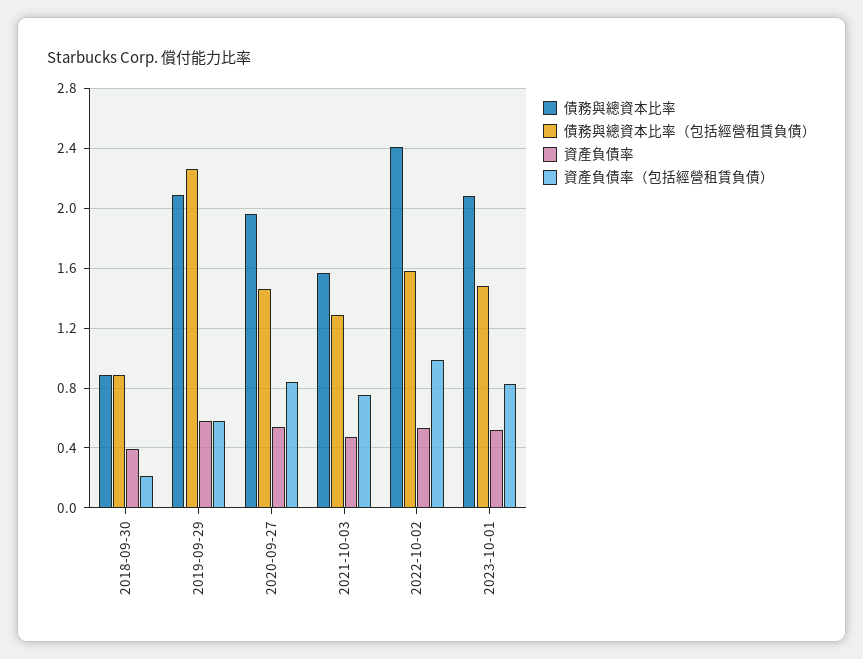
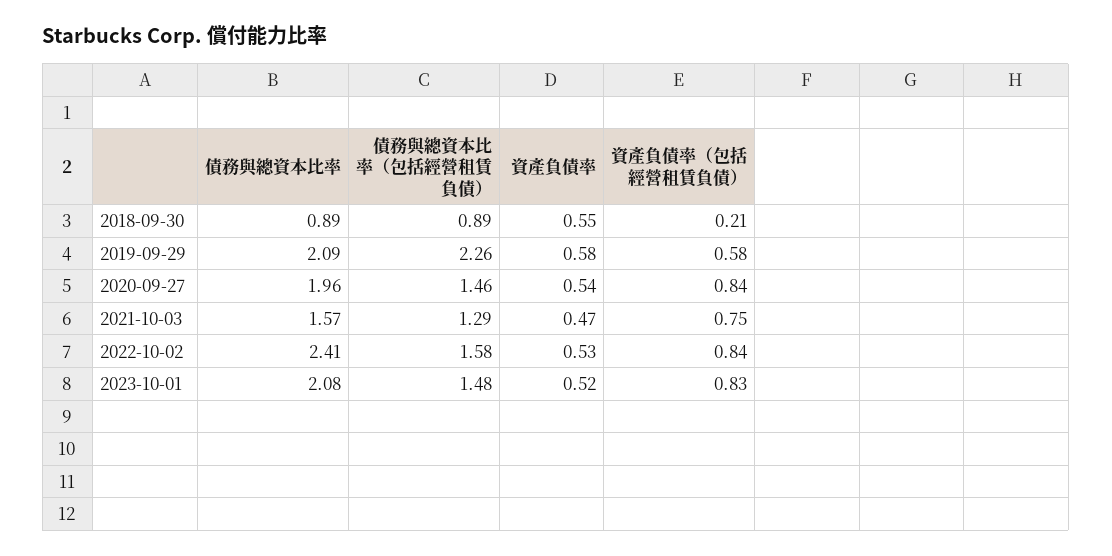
  {
    "債務與總資本比率": {
      "2018-09-30": 0.89,
      "2019-09-29": 2.09,
      "2020-09-27": 1.96,
      "2021-10-03": 1.57,
      "2022-10-02": 2.41,
      "2023-10-01": 2.08
    },
    "債務與總資本比率（包括經營租賃負債）": {
      "2018-09-30": 0.89,
      "2019-09-29": 2.26,
      "2020-09-27": 1.46,
      "2021-10-03": 1.29,
      "2022-10-02": 1.58,
      "2023-10-01": 1.48
    },
    "資產負債率": {
-     "2018-09-30": 0.4,
+     "2018-09-30": 0.55,
      "2019-09-29": 0.58,
      "2020-09-27": 0.54,
      "2021-10-03": 0.47,
      "2022-10-02": 0.53,
      "2023-10-01": 0.52
    },
    "資產負債率（包括經營租賃負債）": {
      "2018-09-30": 0.21,
      "2019-09-29": 0.58,
      "2020-09-27": 0.84,
      "2021-10-03": 0.75,
-     "2022-10-02": 1,
+     "2022-10-02": 0.84,
      "2023-10-01": 0.83
    }
  }

